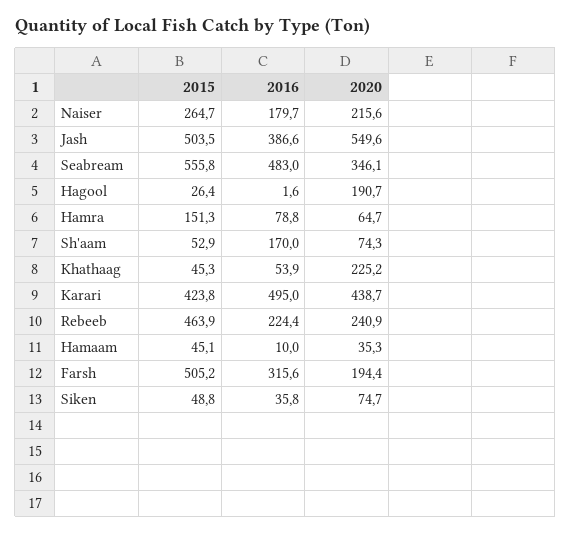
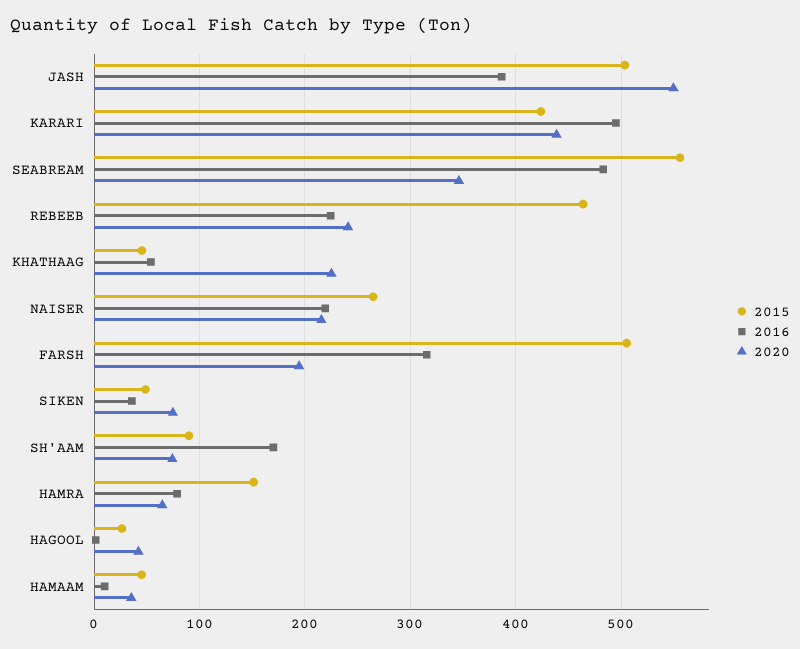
  {
    "2015": {
      "Naiser": 264.7,
      "Jash": 503.5,
      "Seabream": 555.8,
      "Hagool": 26.4,
      "Hamra": 151.3,
-     "Sh'aam": 52.9,
+     "Sh'aam": 90,
      "Khathaag": 45.3,
      "Karari": 423.8,
      "Rebeeb": 463.9,
      "Hamaam": 45.1,
      "Farsh": 505.2,
      "Siken": 48.8
    },
    "2016": {
-     "Naiser": 179.7,
+     "Naiser": 220,
      "Jash": 386.6,
      "Seabream": 483,
      "Hagool": 1.6,
      "Hamra": 78.8,
      "Sh'aam": 170,
      "Khathaag": 53.9,
      "Karari": 495,
      "Rebeeb": 224.4,
      "Hamaam": 10,
      "Farsh": 315.6,
      "Siken": 35.8
    },
    "2020": {
      "Naiser": 215.6,
      "Jash": 549.6,
      "Seabream": 346.1,
-     "Hagool": 190.7,
+     "Hagool": 40,
      "Hamra": 64.7,
      "Sh'aam": 74.3,
      "Khathaag": 225.2,
      "Karari": 438.7,
      "Rebeeb": 240.9,
      "Hamaam": 35.3,
      "Farsh": 194.4,
      "Siken": 74.7
    }
  }

